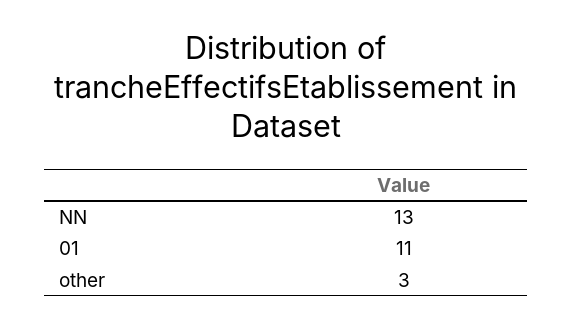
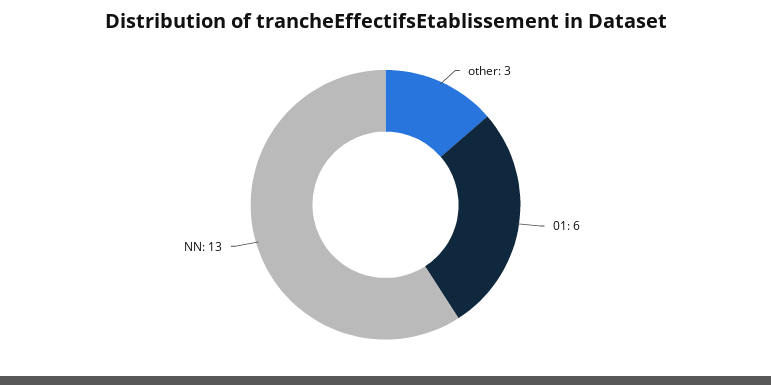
  {
    "NN": 13,
-   "01": 11,
+   "01": 6,
    "other": 3
  }

